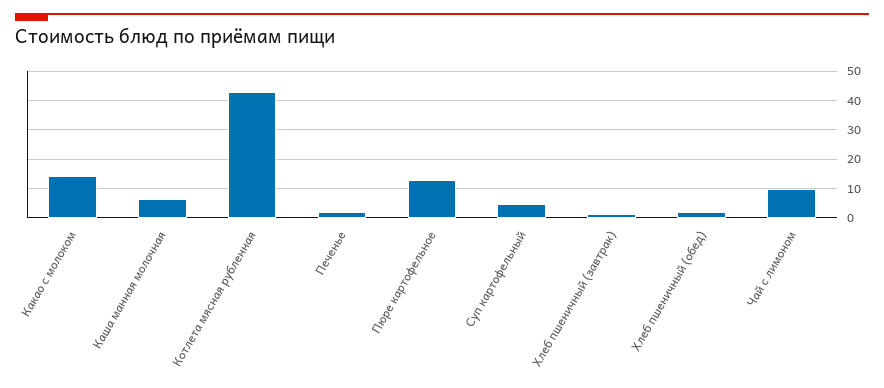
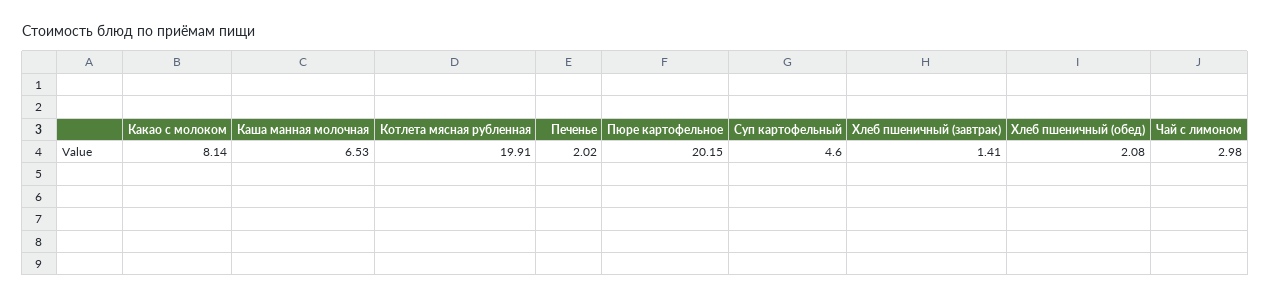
  {
-   "Какао с молоком": 15,
+   "Какао с молоком": 8.14,
    "Каша манная молочная": 6.53,
-   "Котлета мясная рубленная": 42.5,
+   "Котлета мясная рубленная": 19.91,
    "Печенье": 2.02,
-   "Пюре картофельное": 12.5,
+   "Пюре картофельное": 20.15,
    "Суп картофельный": 4.6,
    "Хлеб пшеничный (завтрак)": 1.41,
    "Хлеб пшеничный (обед)": 2.08,
-   "Чай с лимоном": 10
+   "Чай с лимоном": 2.98
  }

